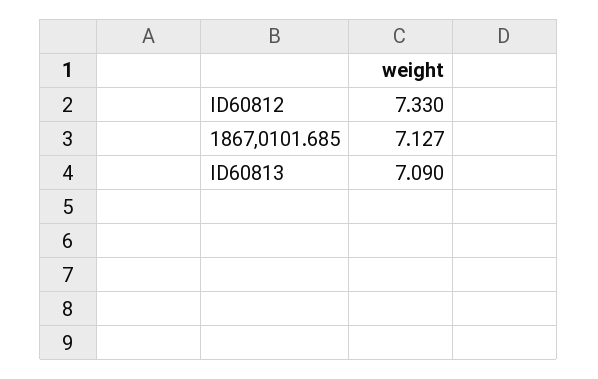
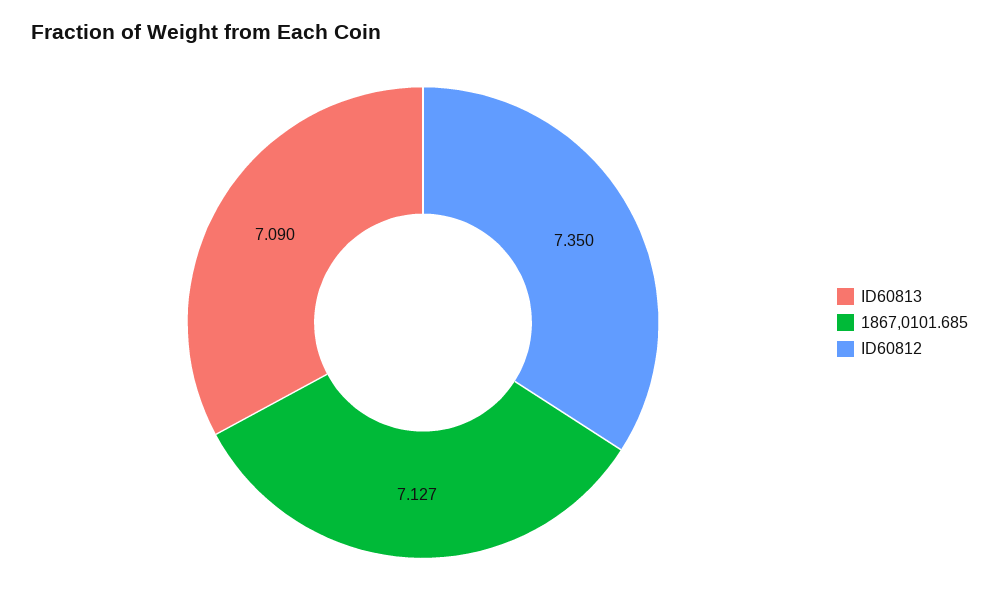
  {
-   "ID60812": 7.33,
+   "ID60812": 7.35,
    "1867,0101.685": 7.127,
    "ID60813": 7.09
  }

